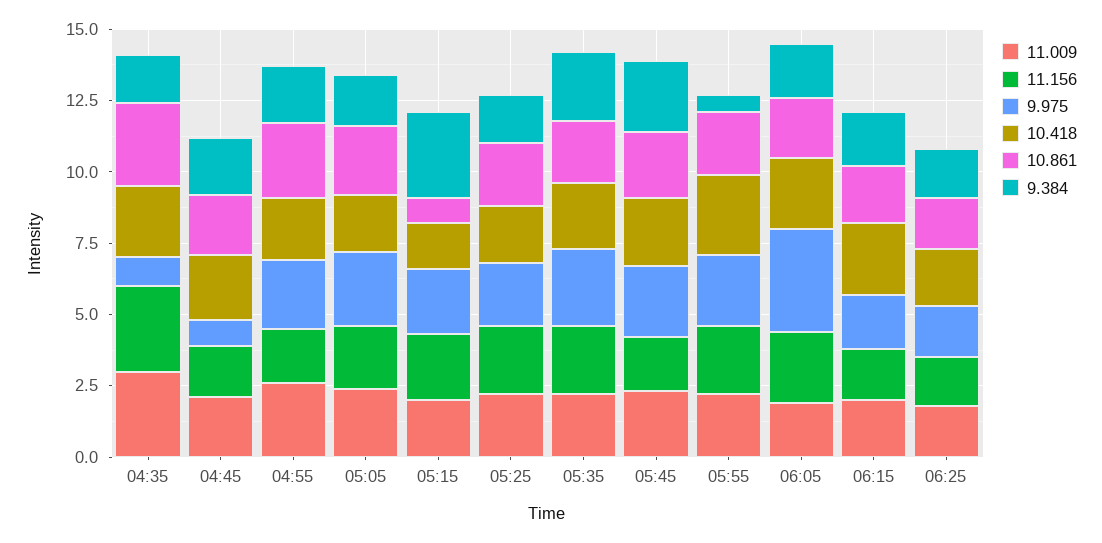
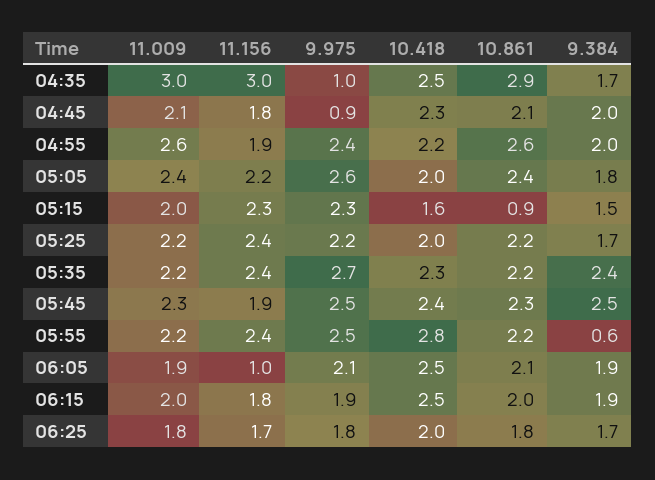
  {
    "11.009": {
      "04:35": 3,
      "04:45": 2.1,
      "04:55": 2.6,
      "05:05": 2.4,
      "05:15": 2,
      "05:25": 2.2,
      "05:35": 2.2,
      "05:45": 2.3,
      "05:55": 2.2,
      "06:05": 1.9,
      "06:15": 2,
      "06:25": 1.8
    },
    "11.156": {
      "04:35": 3,
      "04:45": 1.8,
      "04:55": 1.9,
      "05:05": 2.2,
      "05:15": 2.3,
      "05:25": 2.4,
      "05:35": 2.4,
      "05:45": 1.9,
      "05:55": 2.4,
-     "06:05": 2.5,
+     "06:05": 1,
      "06:15": 1.8,
      "06:25": 1.7
    },
    "9.975": {
      "04:35": 1,
      "04:45": 0.9,
      "04:55": 2.4,
      "05:05": 2.6,
      "05:15": 2.3,
      "05:25": 2.2,
      "05:35": 2.7,
      "05:45": 2.5,
      "05:55": 2.5,
-     "06:05": 3.5,
+     "06:05": 2.1,
      "06:15": 1.9,
      "06:25": 1.8
    },
    "10.418": {
      "04:35": 2.5,
      "04:45": 2.3,
      "04:55": 2.2,
      "05:05": 2,
      "05:15": 1.6,
      "05:25": 2,
      "05:35": 2.3,
      "05:45": 2.4,
      "05:55": 2.8,
      "06:05": 2.5,
      "06:15": 2.5,
      "06:25": 2
    },
    "10.861": {
      "04:35": 2.9,
      "04:45": 2.1,
      "04:55": 2.6,
      "05:05": 2.4,
      "05:15": 0.9,
      "05:25": 2.2,
      "05:35": 2.2,
      "05:45": 2.3,
      "05:55": 2.2,
      "06:05": 2.1,
      "06:15": 2,
      "06:25": 1.8
    },
    "9.384": {
      "04:35": 1.7,
      "04:45": 2,
      "04:55": 2,
      "05:05": 1.8,
-     "05:15": 3,
+     "05:15": 1.5,
      "05:25": 1.7,
      "05:35": 2.4,
      "05:45": 2.5,
      "05:55": 0.6,
      "06:05": 1.9,
      "06:15": 1.9,
      "06:25": 1.7
    }
  }

